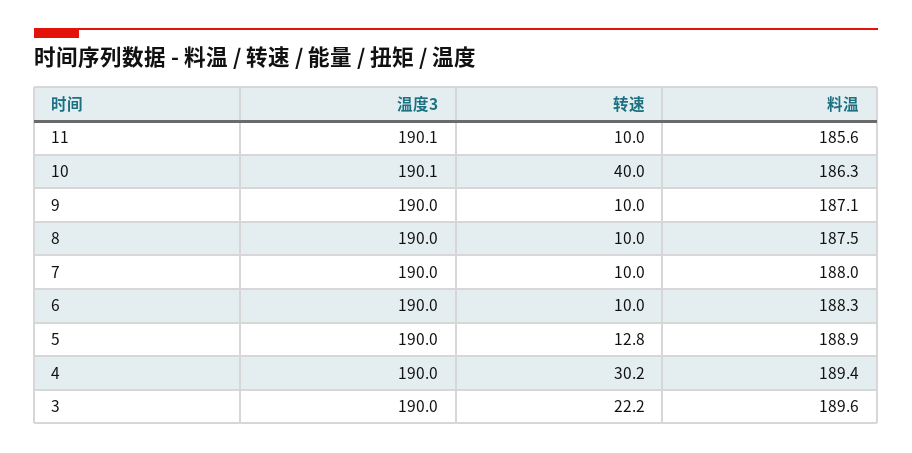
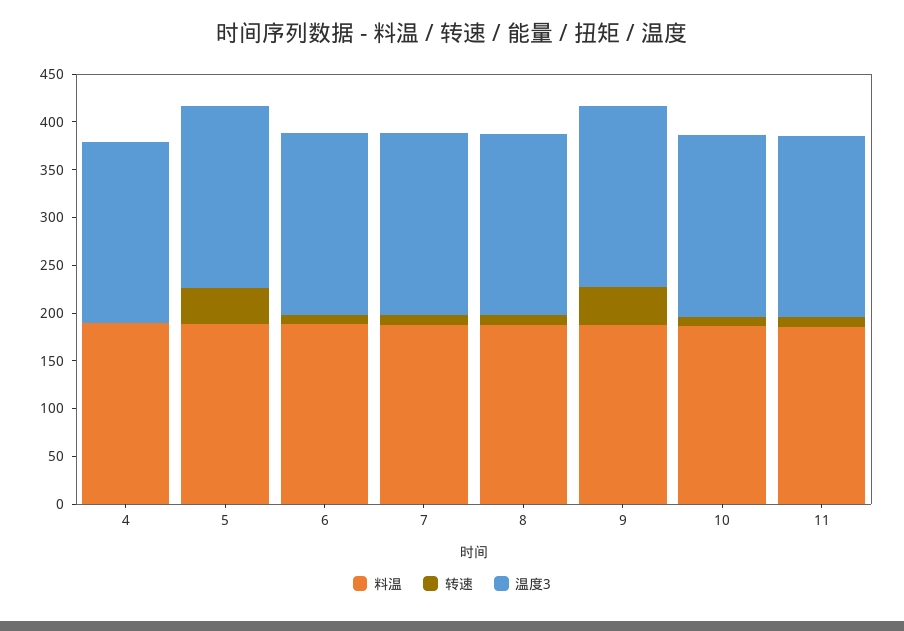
  {
    "温度3": {
      "11": 190.1,
      "10": 190.1,
      "9": 190,
      "8": 190,
      "7": 190,
      "6": 190,
      "5": 190,
-     "4": 190,
+     "4": 190
-     "3": 190
    },
    "转速": {
      "11": 10,
-     "10": 40,
+     "10": 10,
-     "9": 10,
+     "9": 40,
      "8": 10,
      "7": 10,
      "6": 10,
-     "5": 12.8,
+     "5": 40,
-     "4": 30.2,
+     "4": 0
-     "3": 22.2
    },
    "料温": {
      "11": 185.6,
      "10": 186.3,
      "9": 187.1,
      "8": 187.5,
      "7": 188,
      "6": 188.3,
      "5": 188.9,
-     "4": 189.4,
+     "4": 189.4
-     "3": 189.6
    }
  }

